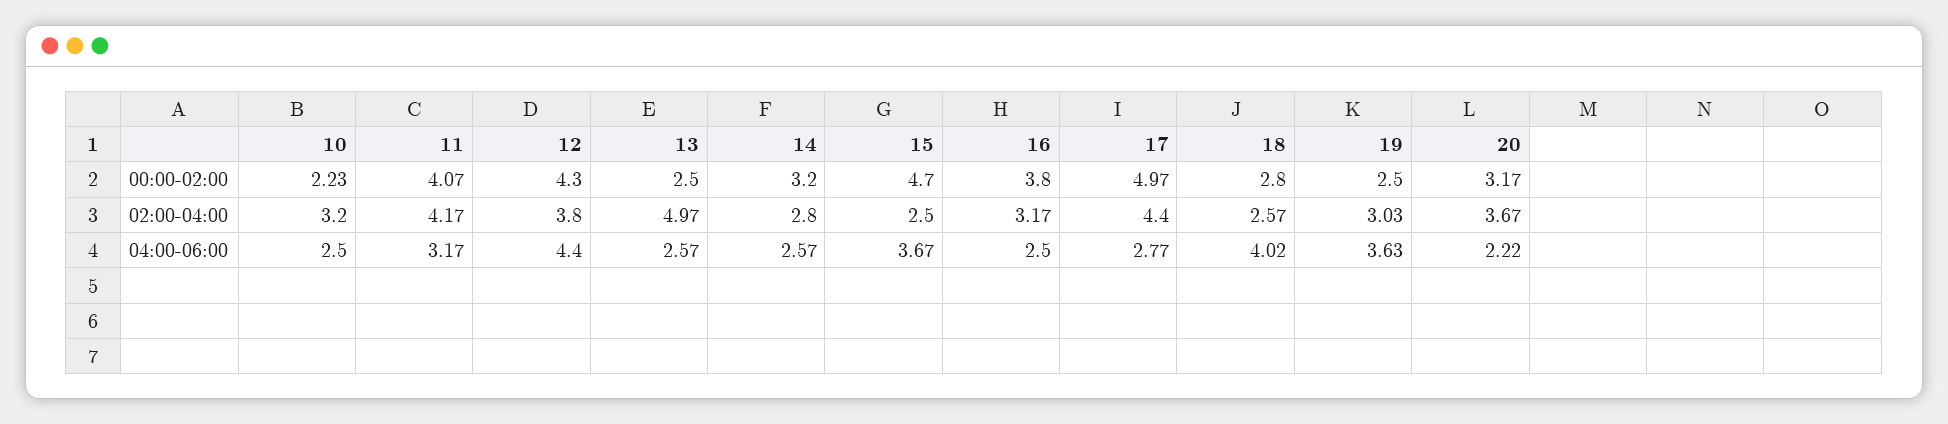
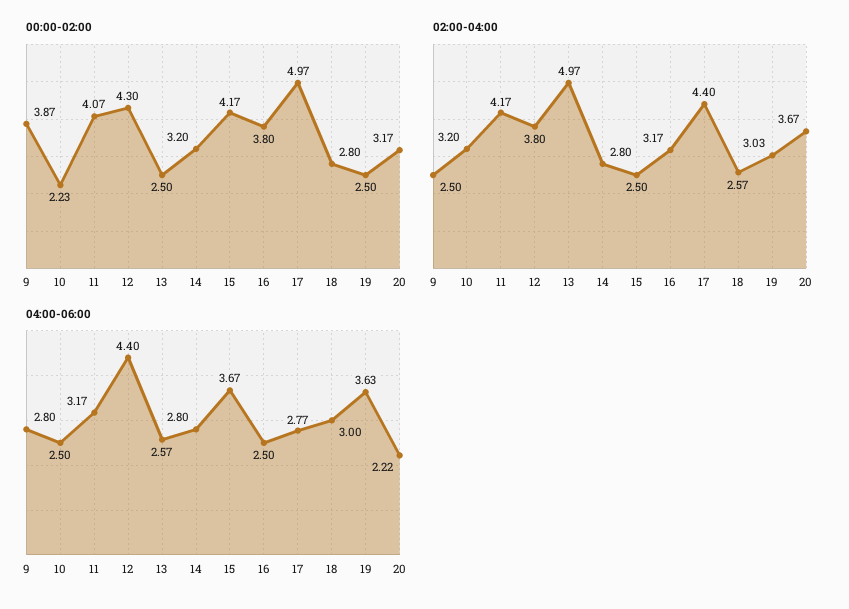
  {
    "00:00-02:00": {
      "10": 2.23,
      "11": 4.07,
      "12": 4.3,
      "13": 2.5,
      "14": 3.2,
-     "15": 4.7,
+     "15": 4.17,
      "16": 3.8,
      "17": 4.97,
      "18": 2.8,
      "19": 2.5,
-     "20": 3.17
+     "20": 3.17,
+     "9": 3.87
    },
    "02:00-04:00": {
      "10": 3.2,
      "11": 4.17,
      "12": 3.8,
      "13": 4.97,
      "14": 2.8,
      "15": 2.5,
      "16": 3.17,
      "17": 4.4,
      "18": 2.57,
      "19": 3.03,
-     "20": 3.67
+     "20": 3.67,
+     "9": 2.5
    },
    "04:00-06:00": {
      "10": 2.5,
      "11": 3.17,
      "12": 4.4,
      "13": 2.57,
-     "14": 2.57,
+     "14": 2.8,
      "15": 3.67,
      "16": 2.5,
      "17": 2.77,
-     "18": 4.02,
+     "18": 3,
      "19": 3.63,
-     "20": 2.22
+     "20": 2.22,
+     "9": 2.8
    }
  }

